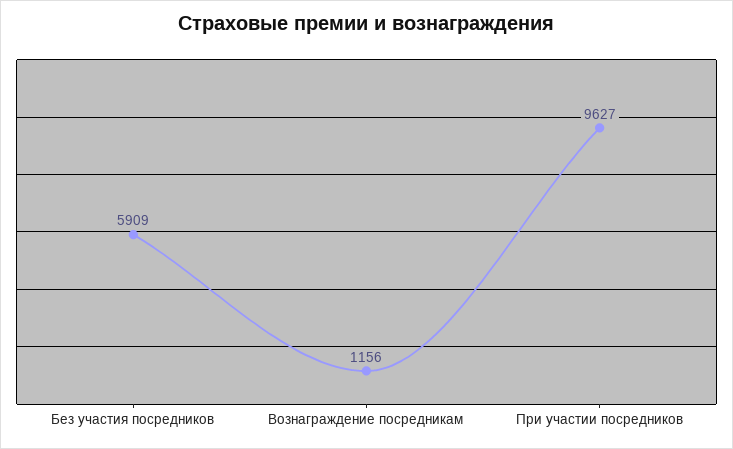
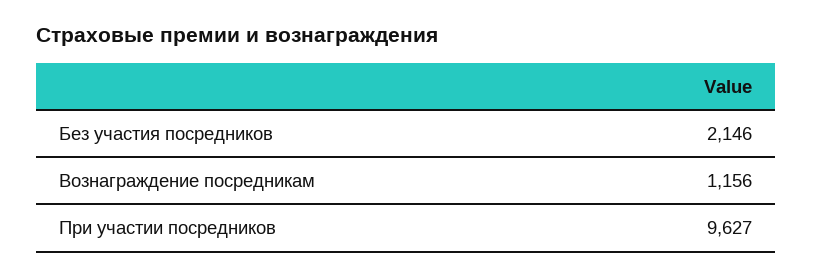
  {
-   "Без участия посредников": 5909,
+   "Без участия посредников": 2146,
    "Вознаграждение посредникам": 1156,
    "При участии посредников": 9627
  }

